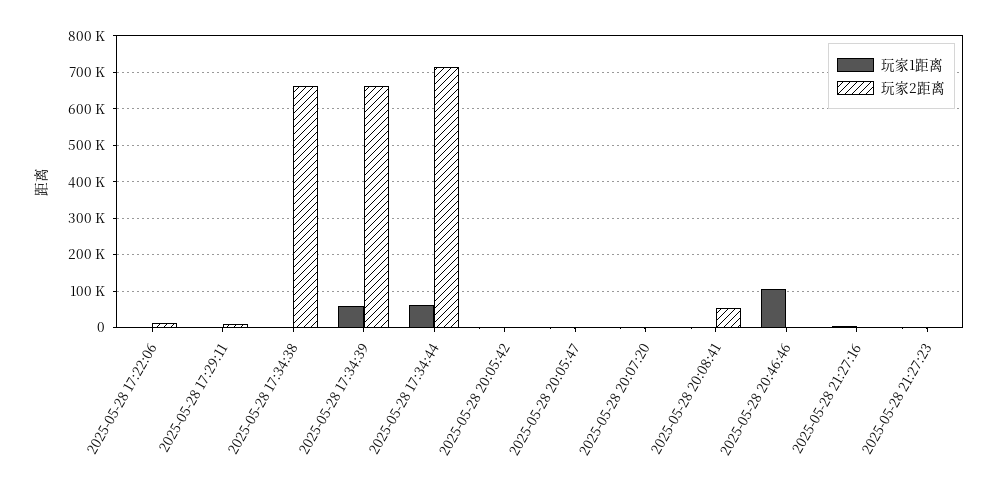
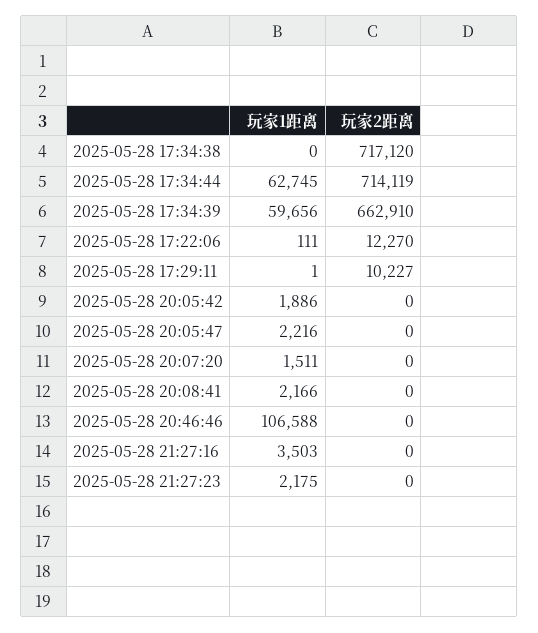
  {
    "玩家1距离": {
      "2025-05-28 17:22:06": 111,
      "2025-05-28 17:29:11": 1,
      "2025-05-28 17:34:38": 0,
      "2025-05-28 17:34:39": 59656,
      "2025-05-28 17:34:44": 62745,
      "2025-05-28 20:05:42": 1886,
      "2025-05-28 20:05:47": 2216,
      "2025-05-28 20:07:20": 1511,
      "2025-05-28 20:08:41": 2166,
      "2025-05-28 20:46:46": 106588,
      "2025-05-28 21:27:16": 3503,
      "2025-05-28 21:27:23": 2175
    },
    "玩家2距离": {
      "2025-05-28 17:22:06": 12270,
      "2025-05-28 17:29:11": 10227,
-     "2025-05-28 17:34:38": 660000,
+     "2025-05-28 17:34:38": 717120,
      "2025-05-28 17:34:39": 662910,
      "2025-05-28 17:34:44": 714119,
      "2025-05-28 20:05:42": 0,
      "2025-05-28 20:05:47": 0,
      "2025-05-28 20:07:20": 0,
-     "2025-05-28 20:08:41": 60000,
+     "2025-05-28 20:08:41": 0,
      "2025-05-28 20:46:46": 0,
      "2025-05-28 21:27:16": 0,
      "2025-05-28 21:27:23": 0
    }
  }

